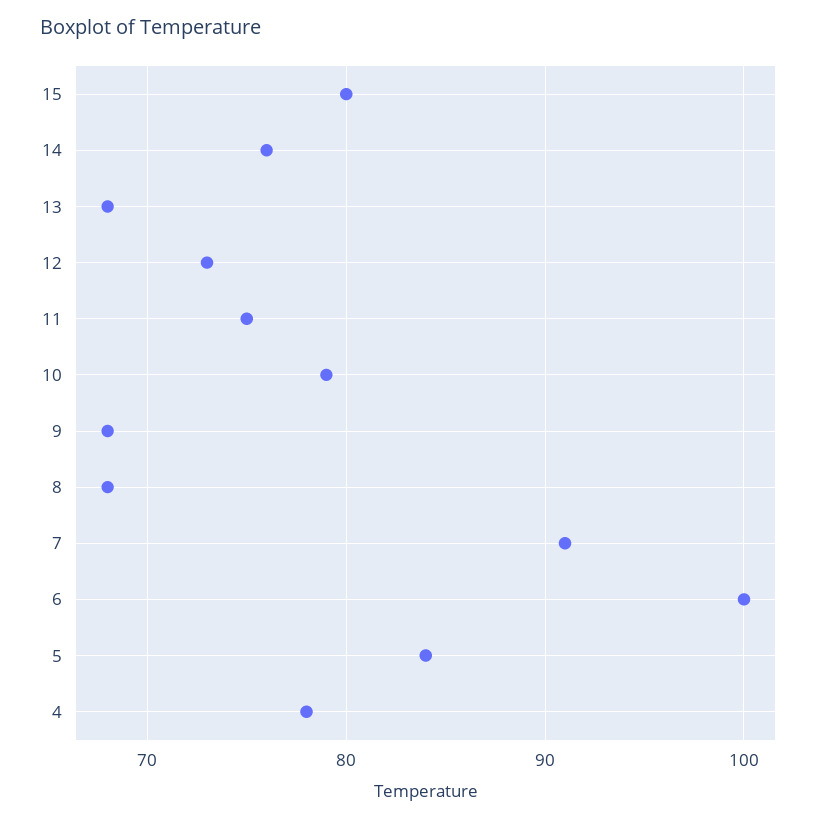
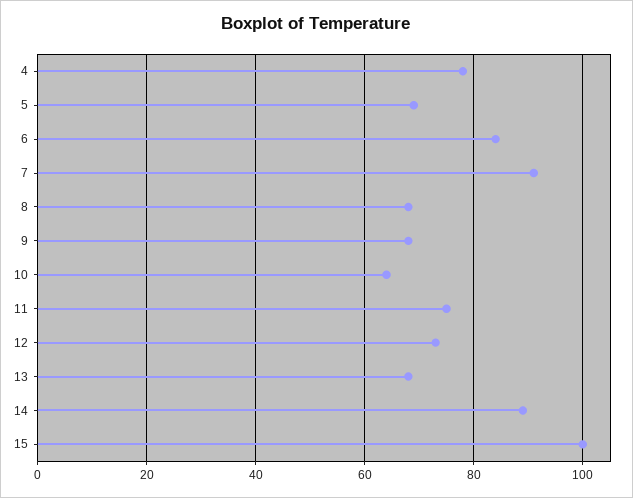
  {
-   "15": 80,
+   "15": 100,
-   "14": 76,
+   "14": 90,
    "13": 68,
    "12": 73,
    "11": 75,
-   "10": 79,
+   "10": 65,
    "9": 68,
    "8": 68,
    "7": 91,
-   "6": 100,
+   "6": 85,
-   "5": 84,
+   "5": 70,
    "4": 78
  }

